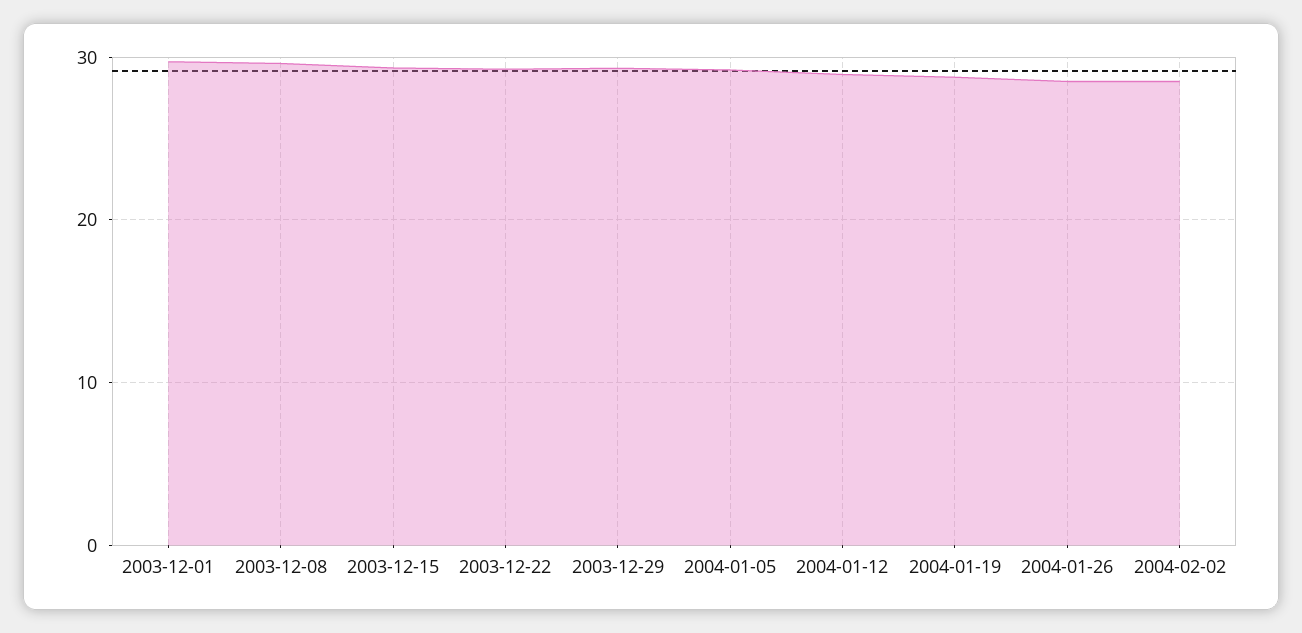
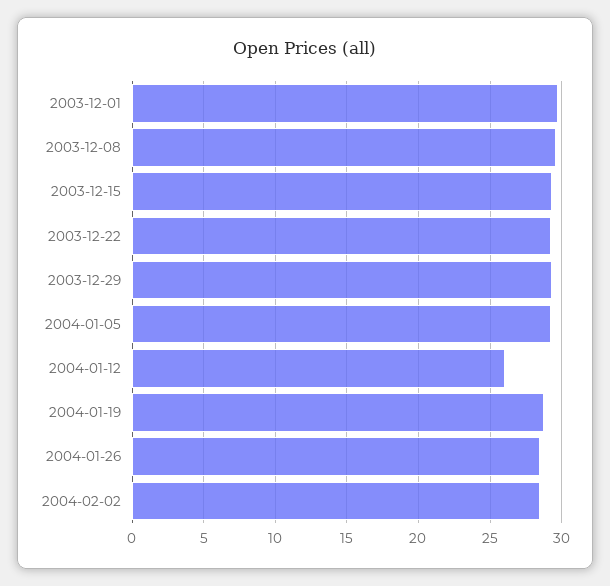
  {
    "2003-12-01": 29.5,
    "2003-12-08": 29.5,
    "2003-12-15": 29.5,
    "2003-12-22": 29.5,
    "2003-12-29": 29.5,
    "2004-01-05": 29,
-   "2004-01-12": 29,
+   "2004-01-12": 26,
    "2004-01-19": 29,
    "2004-01-26": 28.5,
    "2004-02-02": 28.5
  }

